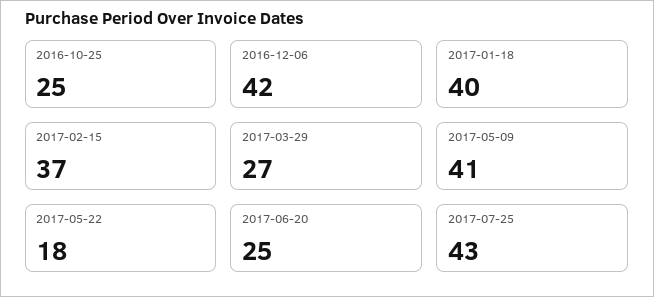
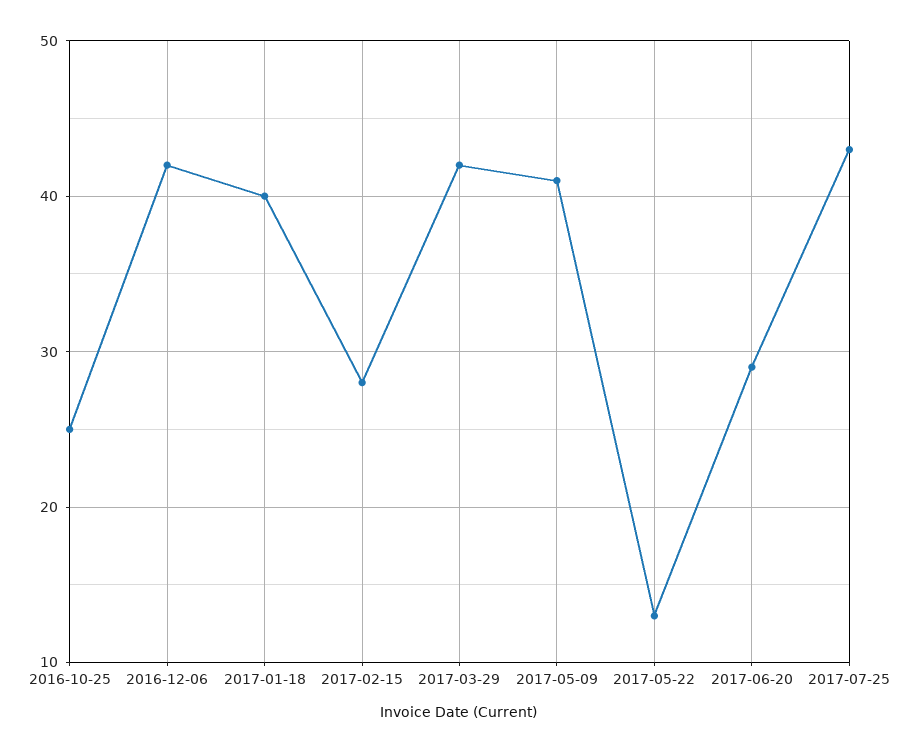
  {
    "2016-10-25": 25,
    "2016-12-06": 42,
    "2017-01-18": 40,
-   "2017-02-15": 37,
+   "2017-02-15": 28,
-   "2017-03-29": 27,
+   "2017-03-29": 42,
    "2017-05-09": 41,
-   "2017-05-22": 18,
+   "2017-05-22": 13,
-   "2017-06-20": 25,
+   "2017-06-20": 29,
    "2017-07-25": 43
  }

